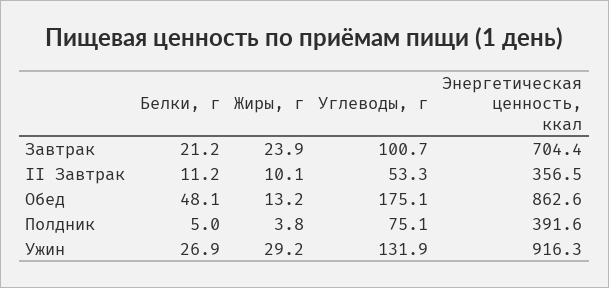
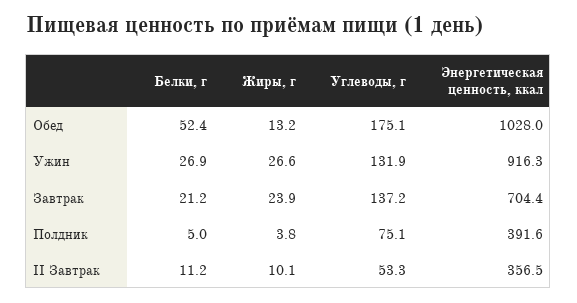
  {
    "Белки, г": {
      "Завтрак": 21.2,
      "II Завтрак": 11.2,
-     "Обед": 48.1,
+     "Обед": 52.4,
      "Полдник": 5,
      "Ужин": 26.9
    },
    "Жиры, г": {
      "Завтрак": 23.9,
      "II Завтрак": 10.1,
      "Обед": 13.2,
      "Полдник": 3.8,
-     "Ужин": 29.2
+     "Ужин": 26.6
    },
    "Углеводы, г": {
-     "Завтрак": 100.7,
+     "Завтрак": 137.2,
      "II Завтрак": 53.3,
      "Обед": 175.1,
      "Полдник": 75.1,
      "Ужин": 131.9
    },
    "Энергетическая ценность, ккал": {
      "Завтрак": 704.4,
      "II Завтрак": 356.5,
-     "Обед": 862.6,
+     "Обед": 1028,
      "Полдник": 391.6,
      "Ужин": 916.3
    }
  }

